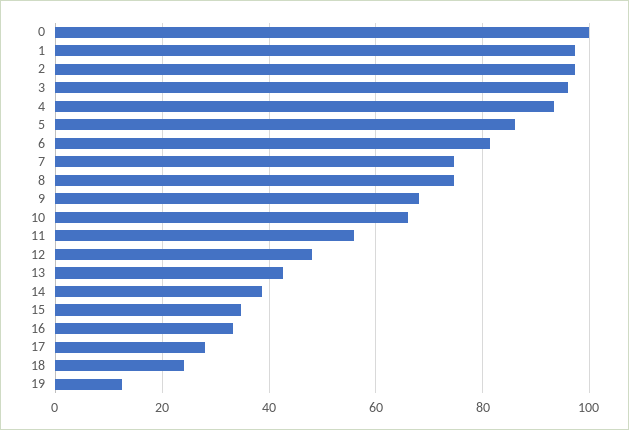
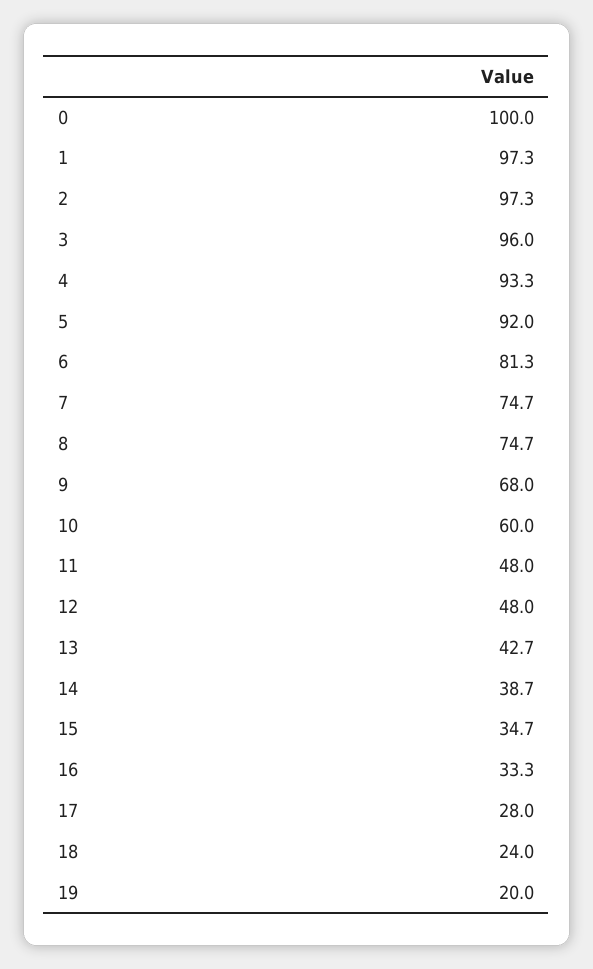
  {
    "0": 100,
    "1": 97.3,
    "2": 97.3,
    "3": 96,
    "4": 93.3,
-   "5": 86,
+   "5": 92,
    "6": 81.3,
    "7": 74.7,
    "8": 74.7,
    "9": 68,
-   "10": 66,
+   "10": 60,
-   "11": 56,
+   "11": 48,
    "12": 48,
    "13": 42.7,
    "14": 38.7,
    "15": 34.7,
    "16": 33.3,
    "17": 28,
    "18": 24,
-   "19": 12
+   "19": 20
  }

